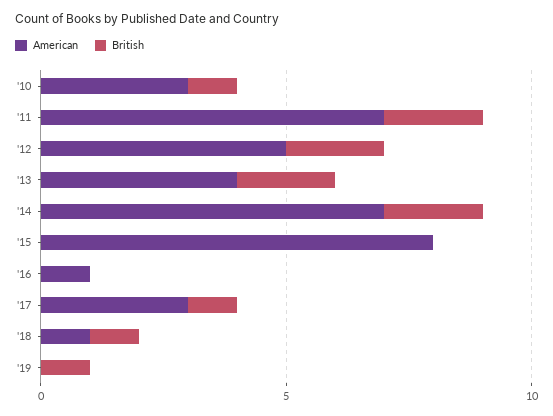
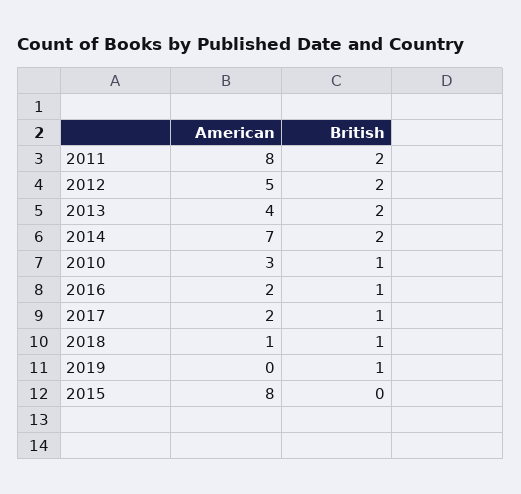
  {
    "American": {
      "'10": 3,
-     "'11": 7,
+     "'11": 8,
      "'12": 5,
      "'13": 4,
      "'14": 7,
      "'15": 8,
-     "'16": 1,
+     "'16": 2,
-     "'17": 3,
+     "'17": 2,
      "'18": 1,
      "'19": 0
    },
    "British": {
      "'10": 1,
      "'11": 2,
      "'12": 2,
      "'13": 2,
      "'14": 2,
      "'15": 0,
-     "'16": 0,
+     "'16": 1,
      "'17": 1,
      "'18": 1,
      "'19": 1
    }
  }

